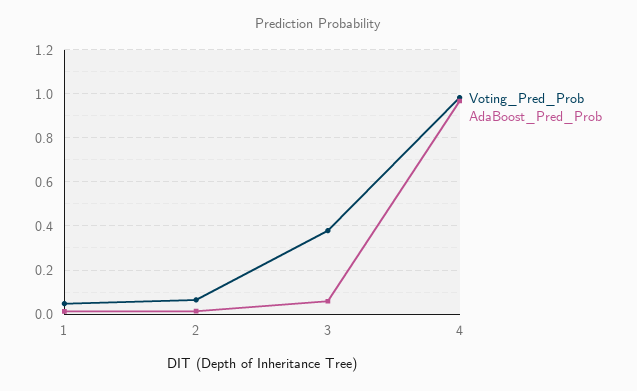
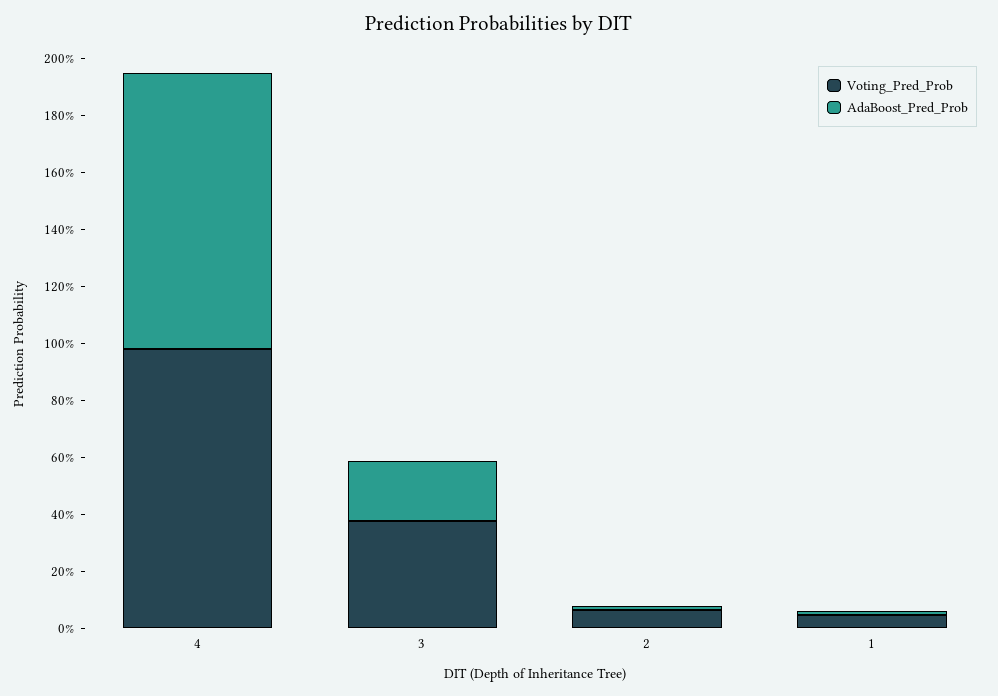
  {
    "Voting_Pred_Prob": {
      "1": 0.05,
      "2": 0.05,
      "3": 0.4,
      "4": 1
    },
    "AdaBoost_Pred_Prob": {
      "1": 0,
      "2": 0,
-     "3": 0.05,
+     "3": 0.2,
      "4": 0.95
    }
  }

